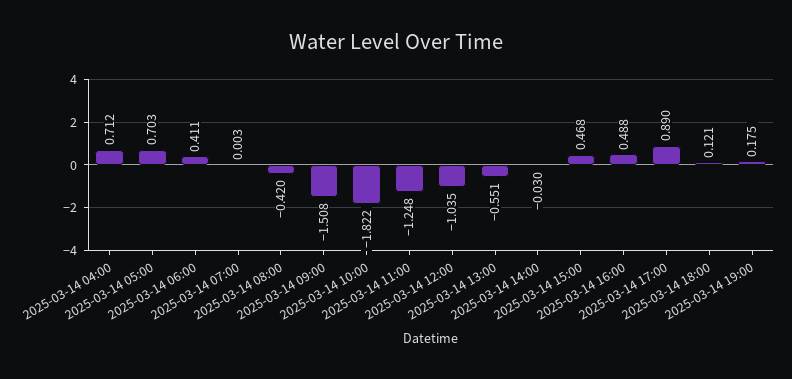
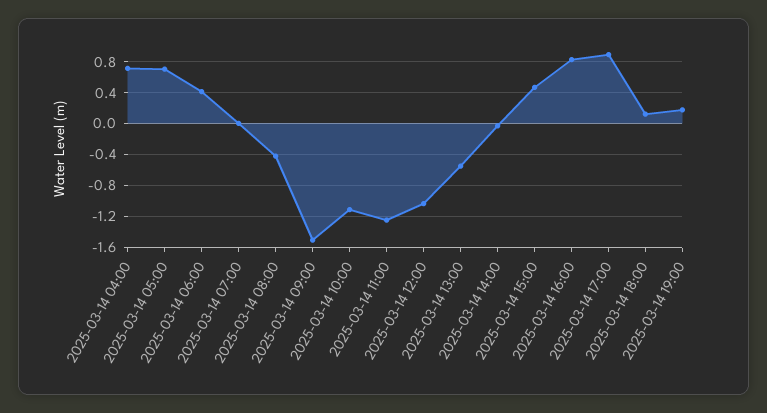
  {
    "2025-03-14 04:00": 0.712,
    "2025-03-14 05:00": 0.703,
    "2025-03-14 06:00": 0.411,
    "2025-03-14 07:00": 0.003,
    "2025-03-14 08:00": -0.42,
    "2025-03-14 09:00": -1.508,
-   "2025-03-14 10:00": -1.822,
+   "2025-03-14 10:00": -1.1,
    "2025-03-14 11:00": -1.248,
    "2025-03-14 12:00": -1.035,
    "2025-03-14 13:00": -0.551,
    "2025-03-14 14:00": -0.03,
    "2025-03-14 15:00": 0.468,
-   "2025-03-14 16:00": 0.488,
+   "2025-03-14 16:00": 0.8,
    "2025-03-14 17:00": 0.89,
    "2025-03-14 18:00": 0.121,
    "2025-03-14 19:00": 0.175
  }

